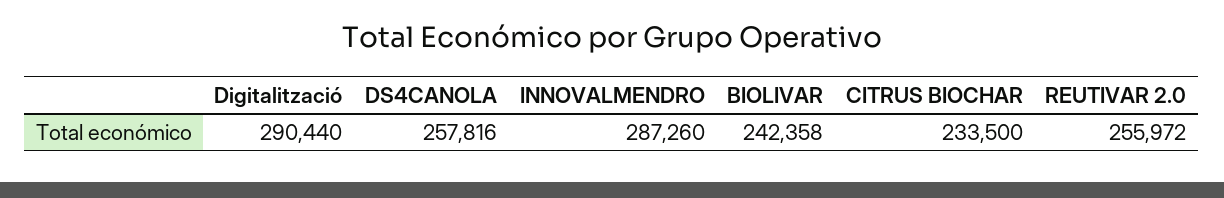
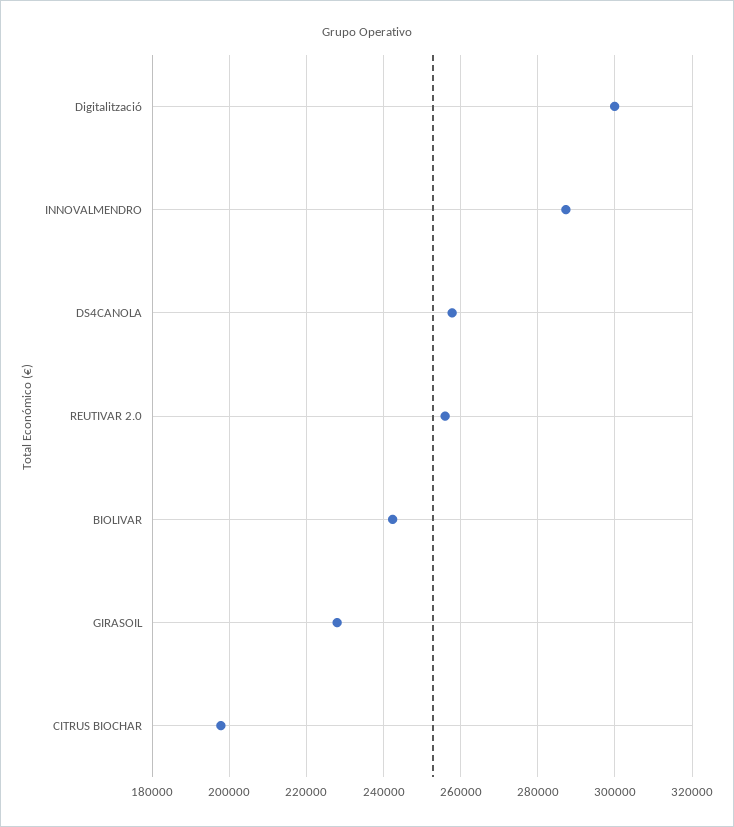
  {
-   "Digitalització": 290440,
+   "Digitalització": 300000,
    "DS4CANOLA": 257816,
    "INNOVALMENDRO": 287260,
    "BIOLIVAR": 242358,
-   "CITRUS BIOCHAR": 233500,
+   "CITRUS BIOCHAR": 198000,
-   "REUTIVAR 2.0": 255972
+   "REUTIVAR 2.0": 255972,
+   "GIRASOIL": 228000
  }

